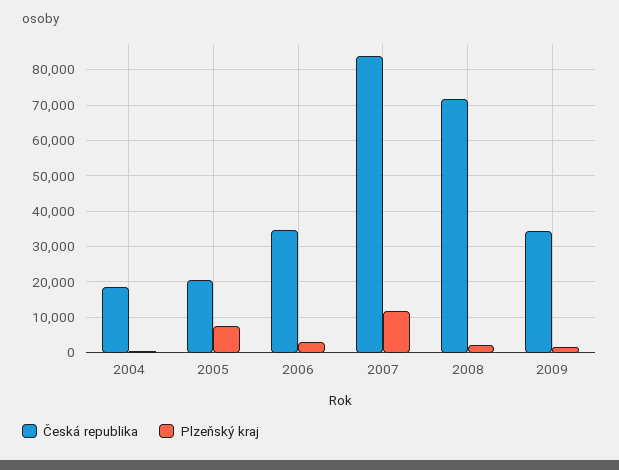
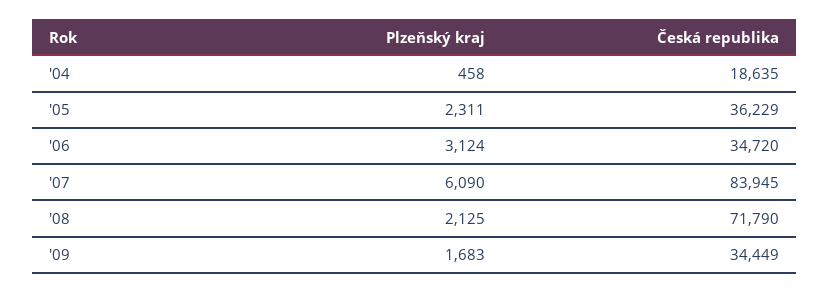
  {
    "Česká republika": {
      "2004": 18635,
-     "2005": 20000,
+     "2005": 36229,
      "2006": 34720,
      "2007": 83945,
      "2008": 71790,
      "2009": 34449
    },
    "Plzeňský kraj": {
      "2004": 458,
-     "2005": 8000,
+     "2005": 2311,
      "2006": 3124,
-     "2007": 12000,
+     "2007": 6090,
      "2008": 2125,
      "2009": 1683
    }
  }

